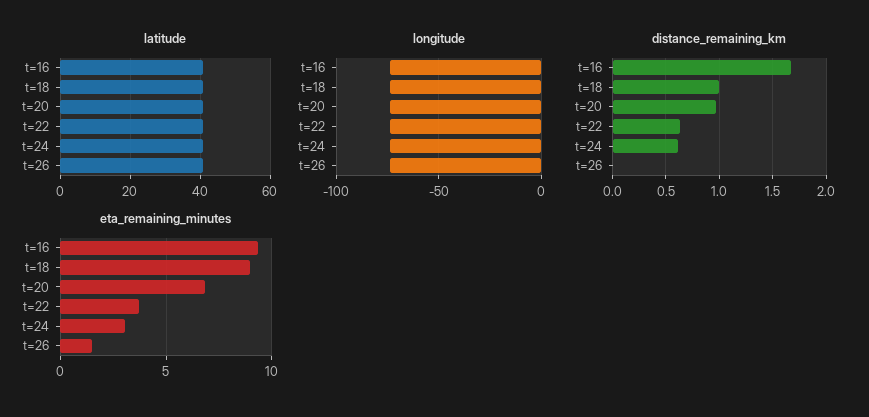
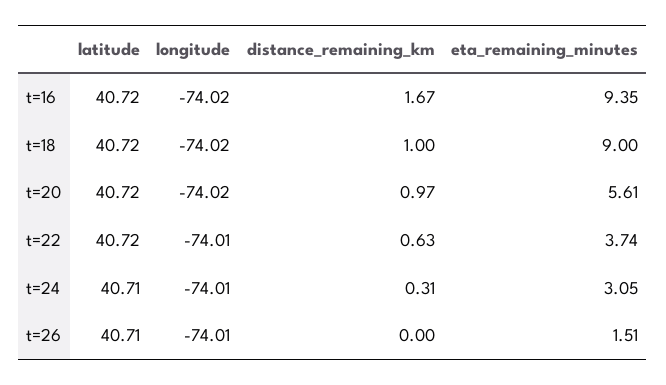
  {
    "latitude": {
      "t=16": 40.72,
      "t=18": 40.72,
      "t=20": 40.72,
      "t=22": 40.72,
      "t=24": 40.71,
      "t=26": 40.71
    },
    "longitude": {
      "t=16": -74.02,
      "t=18": -74.02,
      "t=20": -74.02,
      "t=22": -74.01,
      "t=24": -74.01,
      "t=26": -74.01
    },
    "distance_remaining_km": {
      "t=16": 1.67,
      "t=18": 1,
      "t=20": 0.97,
      "t=22": 0.63,
-     "t=24": 0.6,
+     "t=24": 0.31,
      "t=26": 0
    },
    "eta_remaining_minutes": {
      "t=16": 9.35,
      "t=18": 9,
-     "t=20": 7,
+     "t=20": 5.61,
      "t=22": 3.74,
      "t=24": 3.05,
      "t=26": 1.51
    }
  }

